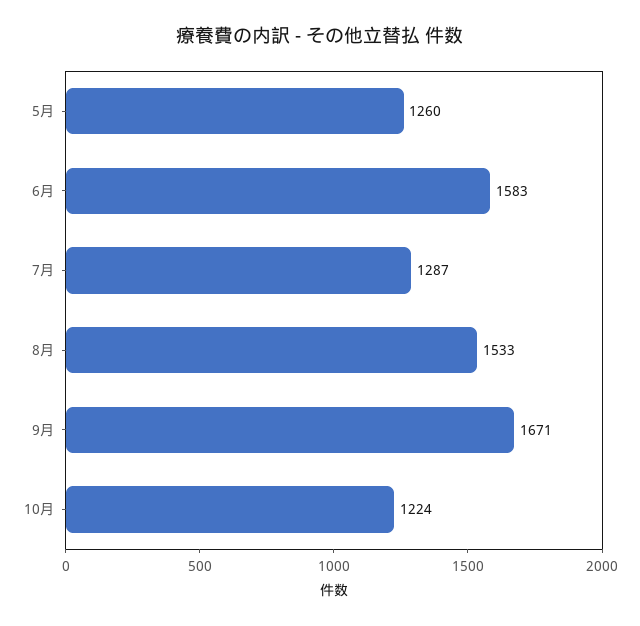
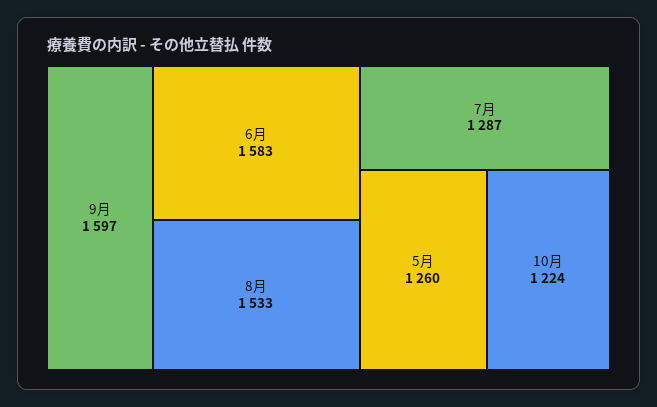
  {
    "5月": 1260,
    "6月": 1583,
    "7月": 1287,
    "8月": 1533,
-   "9月": 1671,
+   "9月": 1597,
    "10月": 1224
  }

